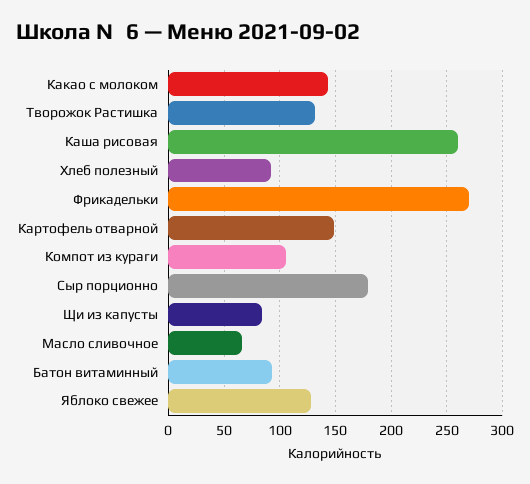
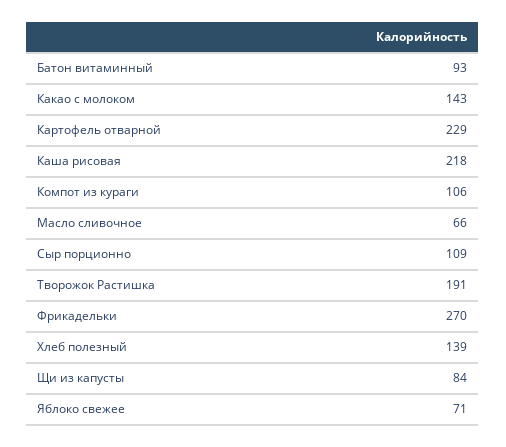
  {
    "Какао с молоком": 143,
-   "Творожок Растишка": 130,
+   "Творожок Растишка": 191,
-   "Каша рисовая": 260,
+   "Каша рисовая": 218,
-   "Хлеб полезный": 90,
+   "Хлеб полезный": 139,
    "Фрикадельки": 270,
-   "Картофель отварной": 150,
+   "Картофель отварной": 229,
    "Компот из кураги": 106,
-   "Сыр порционно": 180,
+   "Сыр порционно": 109,
    "Щи из капусты": 84,
    "Масло сливочное": 66,
    "Батон витаминный": 93,
-   "Яблоко свежее": 130
+   "Яблоко свежее": 71
  }

